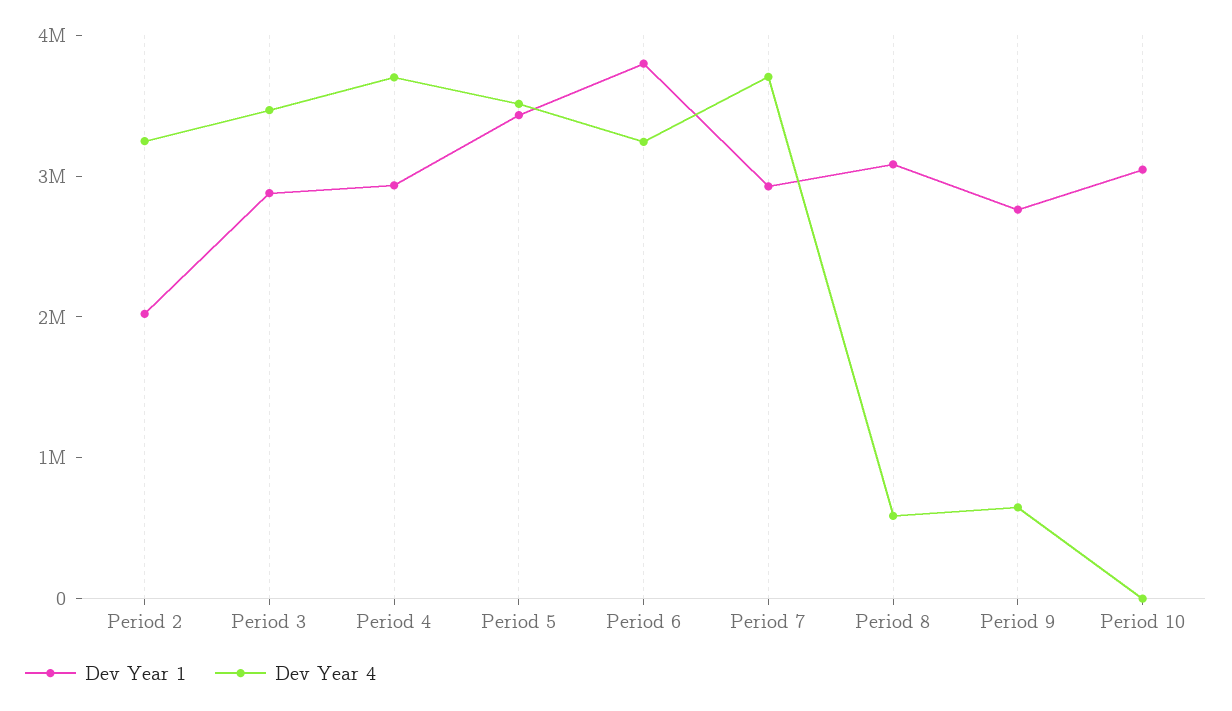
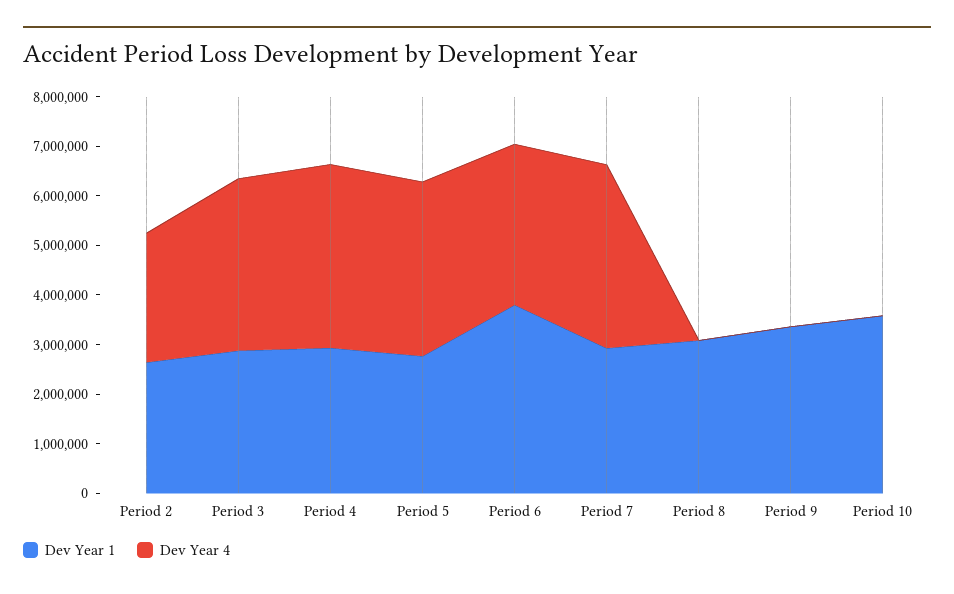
  {
    "Dev Year 1": {
-     "Period 2": 2000000,
+     "Period 2": 2600000,
      "Period 3": 2800000,
      "Period 4": 3000000,
-     "Period 5": 3400000,
+     "Period 5": 2800000,
      "Period 6": 3800000,
      "Period 7": 3000000,
      "Period 8": 3000000,
-     "Period 9": 2800000,
+     "Period 9": 3400000,
-     "Period 10": 3000000
+     "Period 10": 3600000
    },
    "Dev Year 4": {
-     "Period 2": 3200000,
+     "Period 2": 2600000,
      "Period 3": 3400000,
      "Period 4": 3800000,
      "Period 5": 3600000,
      "Period 6": 3200000,
      "Period 7": 3800000,
-     "Period 8": 600000,
+     "Period 8": 0,
-     "Period 9": 600000,
+     "Period 9": 0,
      "Period 10": 0
    }
  }

